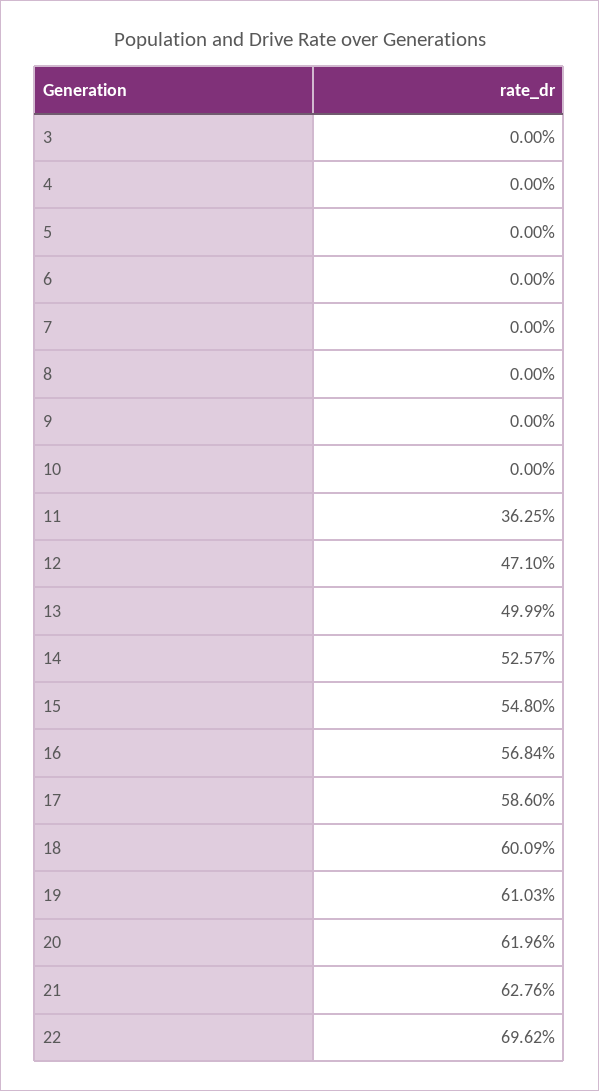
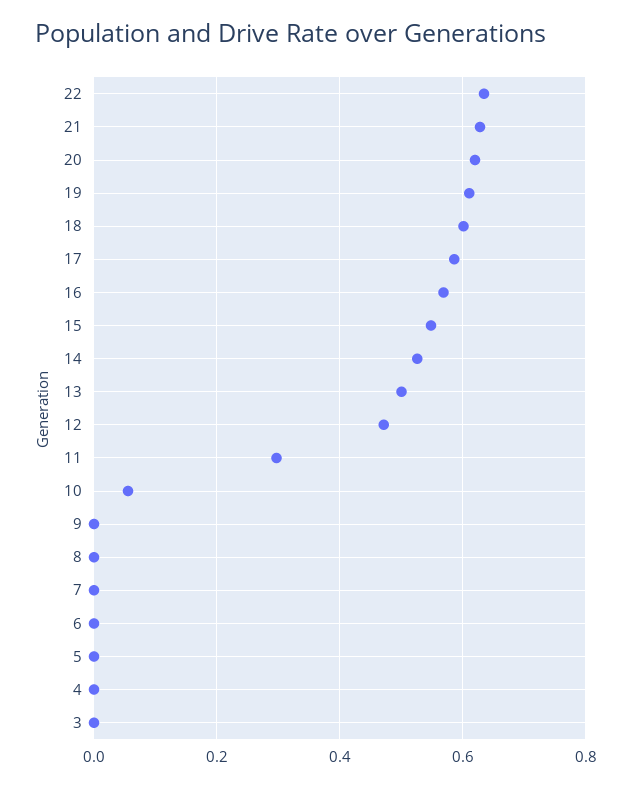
  {
    "3": 0,
    "4": 0,
    "5": 0,
    "6": 0,
    "7": 0,
    "8": 0,
    "9": 0,
-   "10": 0,
+   "10": 0.06,
-   "11": 0.3625,
+   "11": 0.3,
    "12": 0.471,
    "13": 0.4999,
    "14": 0.5257,
    "15": 0.548,
    "16": 0.5684,
    "17": 0.586,
    "18": 0.6009,
    "19": 0.6103,
    "20": 0.6196,
    "21": 0.6276,
-   "22": 0.6962
+   "22": 0.64
  }

